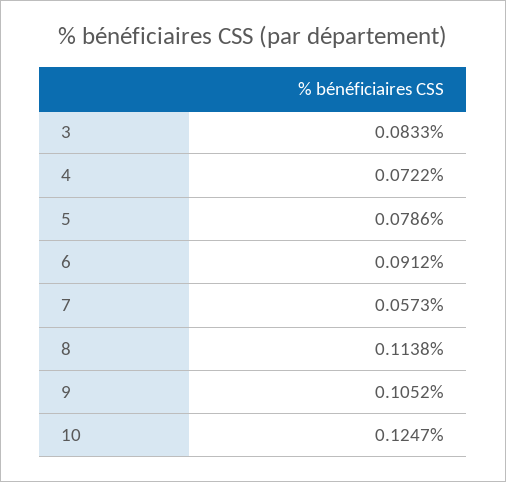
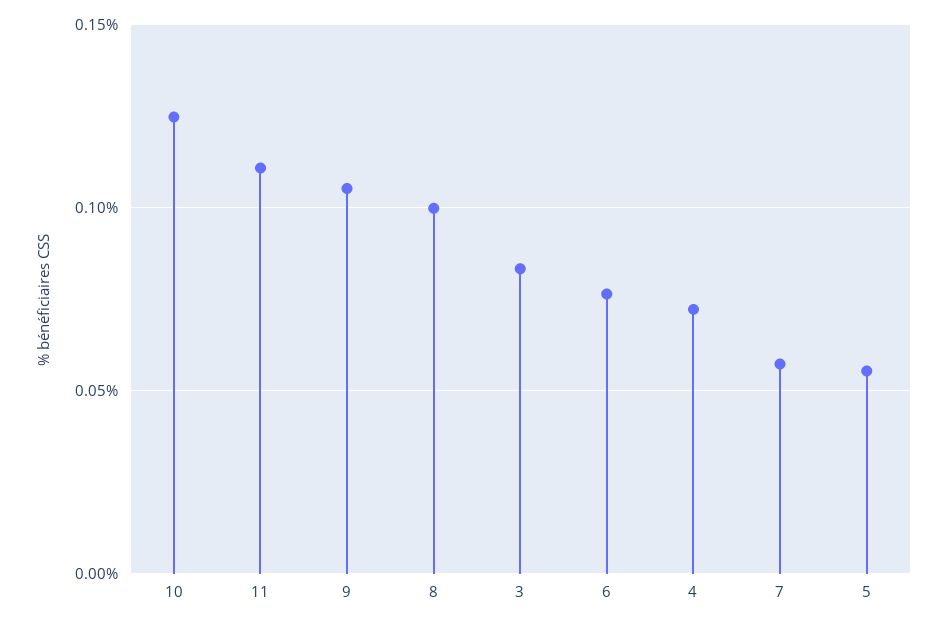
  {
    "3": 0.0833,
    "4": 0.0722,
-   "5": 0.0786,
+   "5": 0.055,
-   "6": 0.0912,
+   "6": 0.075,
    "7": 0.0573,
-   "8": 0.1138,
+   "8": 0.1,
    "9": 0.1052,
-   "10": 0.1247
+   "10": 0.1247,
+   "11": 0.11
  }

